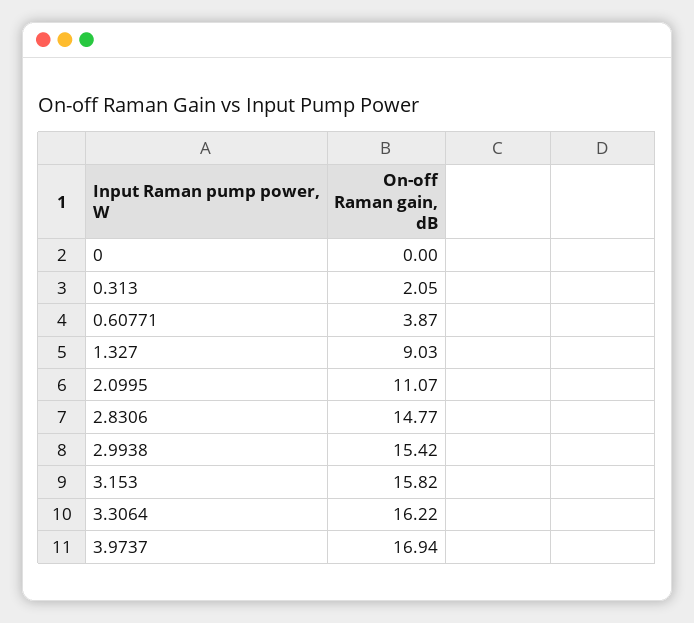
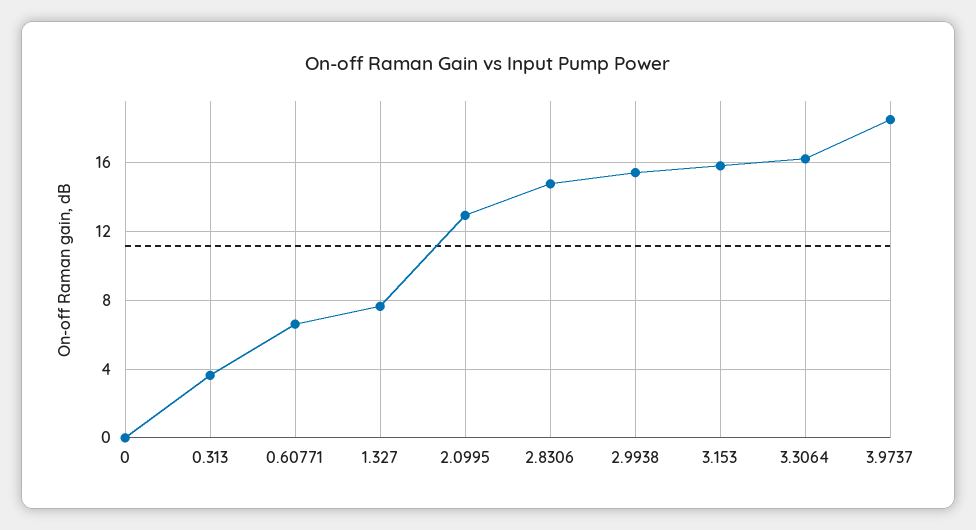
  {
    "0": 0,
-   "0.313": 2.05,
+   "0.313": 3.5,
-   "0.60771": 3.87,
+   "0.60771": 6.5,
-   "1.327": 9.03,
+   "1.327": 7.5,
-   "2.0995": 11.07,
+   "2.0995": 13,
    "2.8306": 14.77,
    "2.9938": 15.42,
    "3.153": 15.82,
    "3.3064": 16.22,
-   "3.9737": 16.94
+   "3.9737": 18.5
  }

